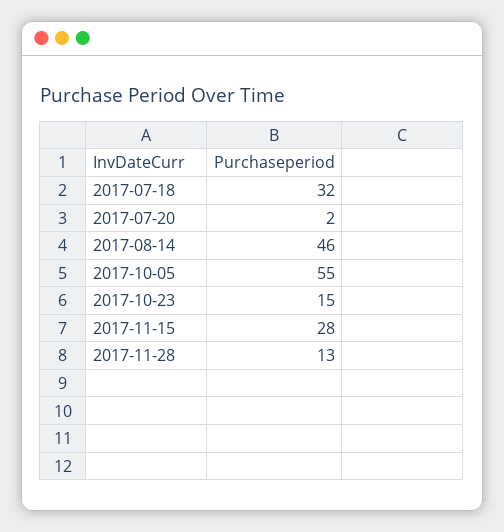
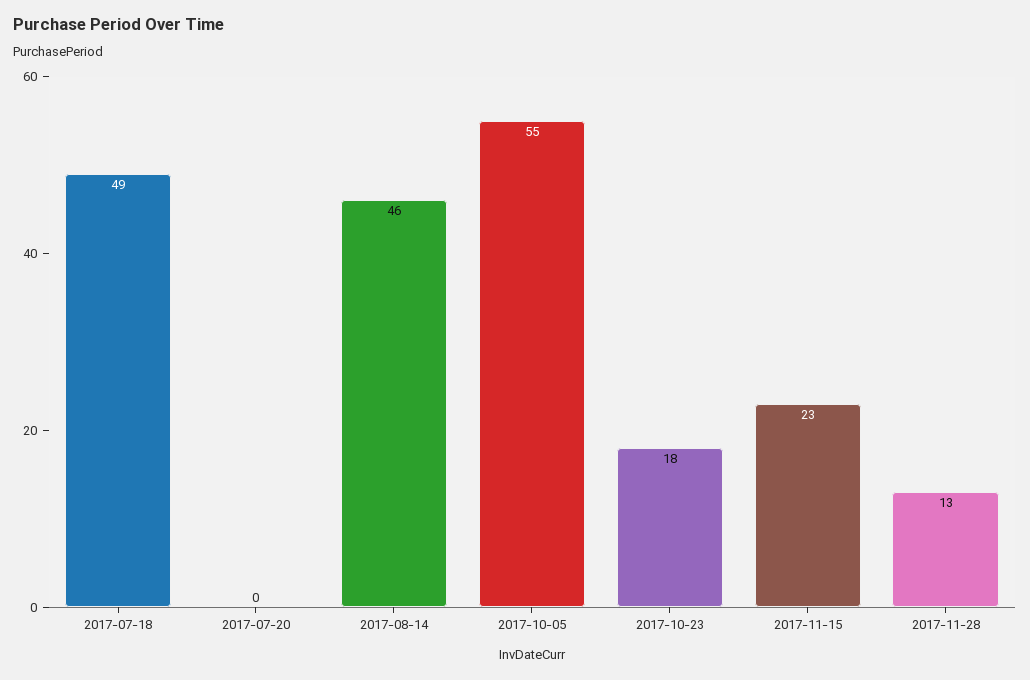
  {
-   "2017-07-18": 32,
+   "2017-07-18": 49,
-   "2017-07-20": 2,
+   "2017-07-20": 0,
    "2017-08-14": 46,
    "2017-10-05": 55,
-   "2017-10-23": 15,
+   "2017-10-23": 18,
-   "2017-11-15": 28,
+   "2017-11-15": 23,
    "2017-11-28": 13
  }

